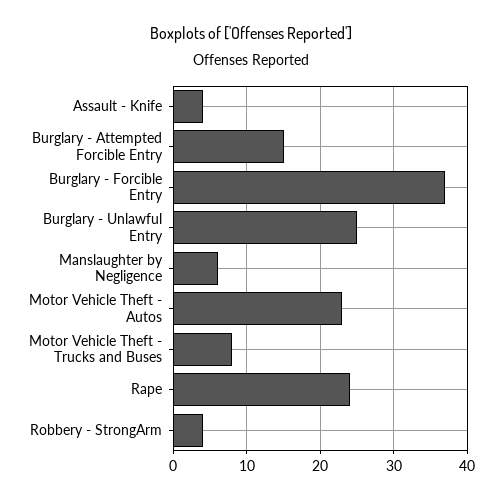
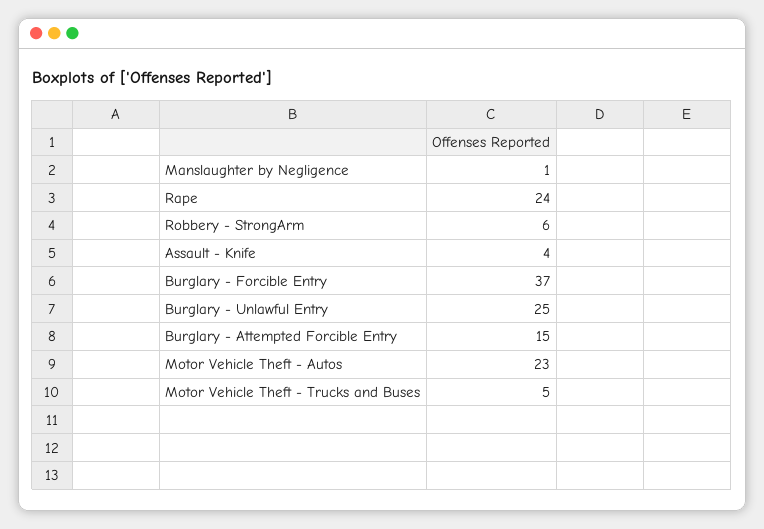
  {
    "Assault - Knife": 4,
    "Burglary - Attempted Forcible Entry": 15,
    "Burglary - Forcible Entry": 37,
    "Burglary - Unlawful Entry": 25,
-   "Manslaughter by Negligence": 6,
+   "Manslaughter by Negligence": 1,
    "Motor Vehicle Theft - Autos": 23,
-   "Motor Vehicle Theft - Trucks and Buses": 8,
+   "Motor Vehicle Theft - Trucks and Buses": 5,
    "Rape": 24,
-   "Robbery - StrongArm": 4
+   "Robbery - StrongArm": 6
  }

